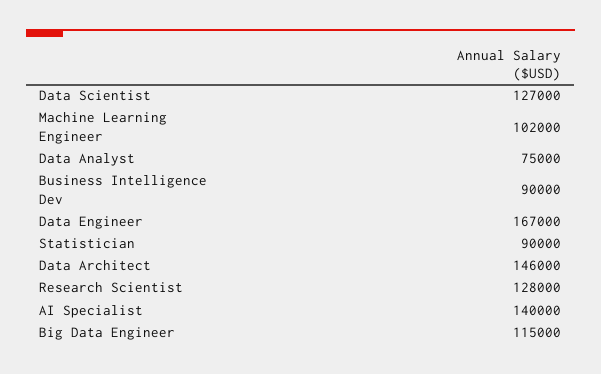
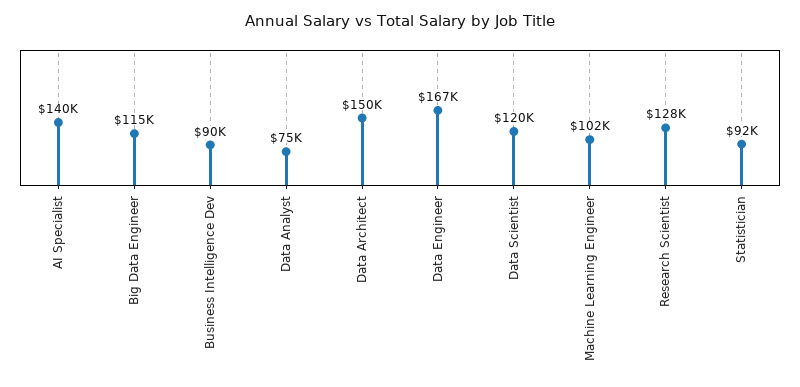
  {
-   "Data Scientist": 127000,
+   "Data Scientist": 120000,
    "Machine Learning Engineer": 102000,
    "Data Analyst": 75000,
    "Business Intelligence Dev": 90000,
    "Data Engineer": 167000,
-   "Statistician": 90000,
+   "Statistician": 92000,
-   "Data Architect": 146000,
+   "Data Architect": 150000,
    "Research Scientist": 128000,
    "AI Specialist": 140000,
    "Big Data Engineer": 115000
  }

